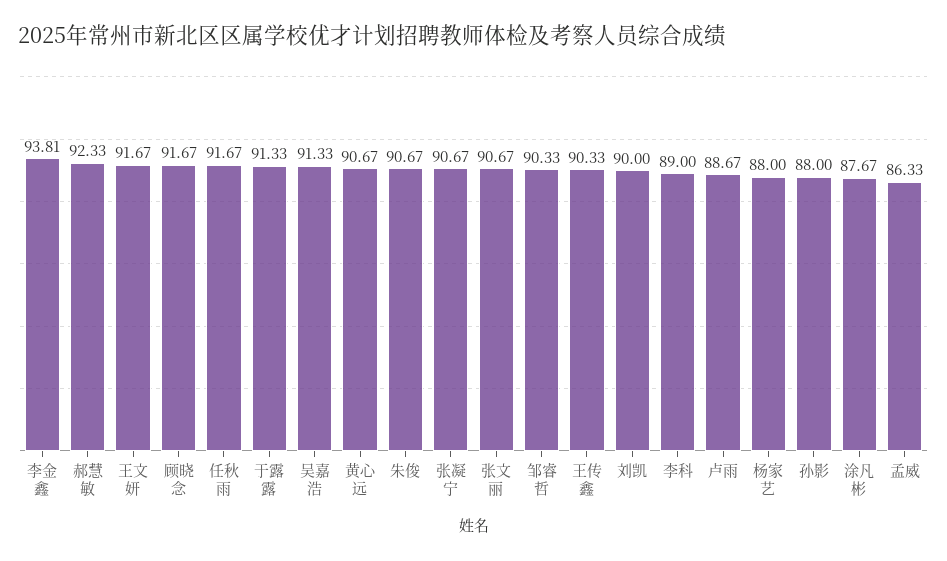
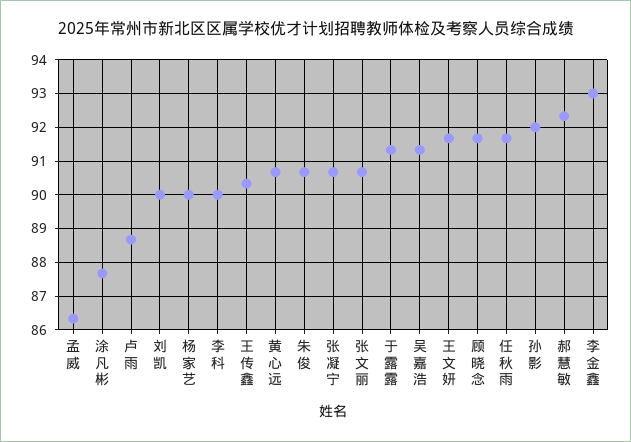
  {
-   "李金鑫": 93.81,
+   "李金鑫": 93,
    "郝慧敏": 92.33,
    "王文妍": 91.67,
    "顾晓念": 91.67,
    "任秋雨": 91.67,
    "于露露": 91.33,
    "吴嘉浩": 91.33,
    "黄心远": 90.67,
    "朱俊": 90.67,
    "张凝宁": 90.67,
    "张文丽": 90.67,
-   "邹睿哲": 90.33,
    "王传鑫": 90.33,
    "刘凯": 90,
-   "李科": 89,
+   "李科": 90,
    "卢雨": 88.67,
-   "杨家艺": 88,
+   "杨家艺": 90,
-   "孙影": 88,
+   "孙影": 92,
    "涂凡彬": 87.67,
    "孟威": 86.33
  }

